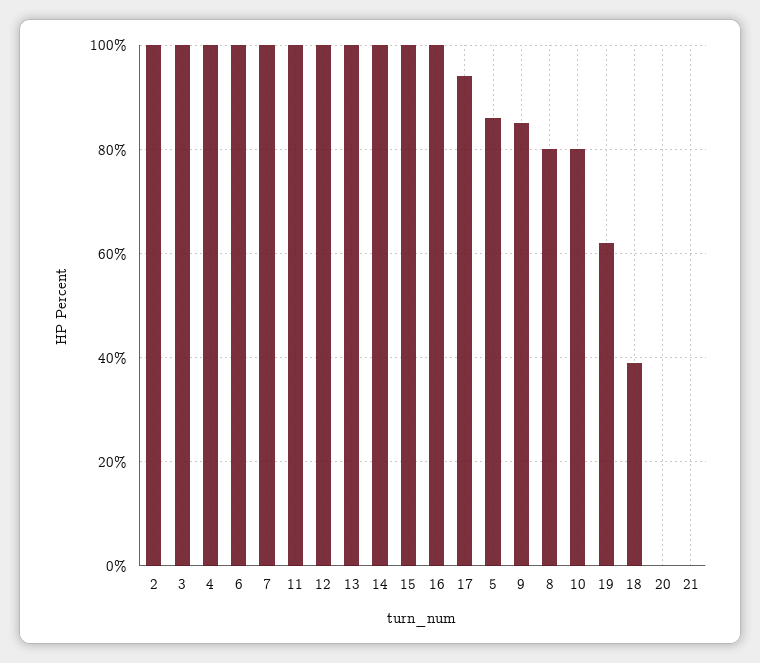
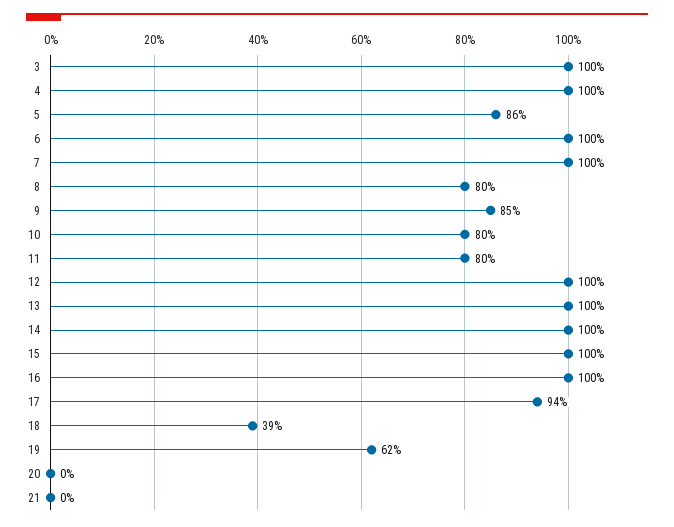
  {
-   "2": 100,
    "3": 100,
    "4": 100,
    "6": 100,
    "7": 100,
-   "11": 100,
+   "11": 80,
    "12": 100,
    "13": 100,
    "14": 100,
    "15": 100,
    "16": 100,
    "17": 94,
    "5": 86,
    "9": 85,
    "8": 80,
    "10": 80,
    "19": 62,
    "18": 39,
    "20": 0,
    "21": 0
  }

